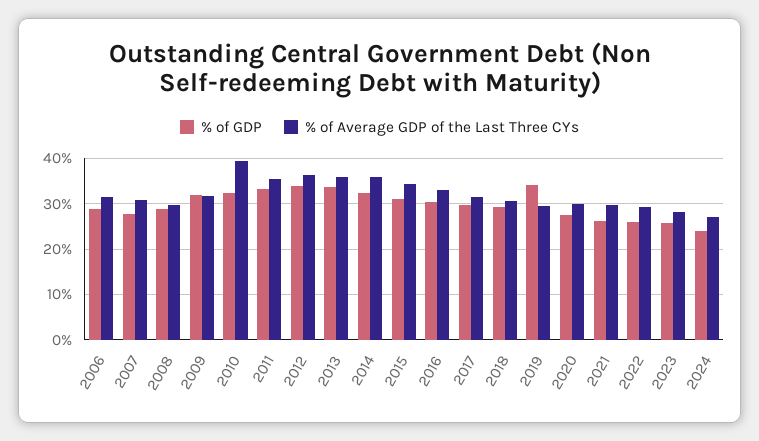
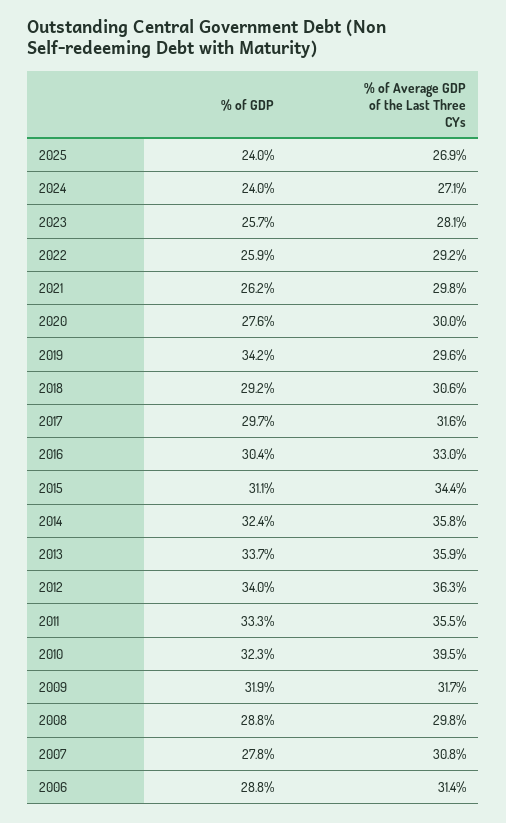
  {
    "% of GDP": {
      "2006": 28.8,
      "2007": 27.8,
      "2008": 28.8,
      "2009": 31.9,
      "2010": 32.3,
      "2011": 33.3,
      "2012": 34,
      "2013": 33.7,
      "2014": 32.4,
      "2015": 31.1,
      "2016": 30.4,
      "2017": 29.7,
      "2018": 29.2,
      "2019": 34.2,
      "2020": 27.6,
      "2021": 26.2,
      "2022": 25.9,
      "2023": 25.7,
-     "2024": 24
+     "2024": 24,
+     "2025": 24
    },
    "% of Average GDP of the Last Three CYs": {
      "2006": 31.4,
      "2007": 30.8,
      "2008": 29.8,
      "2009": 31.7,
      "2010": 39.5,
      "2011": 35.5,
      "2012": 36.3,
      "2013": 35.9,
      "2014": 35.8,
      "2015": 34.4,
      "2016": 33,
      "2017": 31.6,
      "2018": 30.6,
      "2019": 29.6,
      "2020": 30,
      "2021": 29.8,
      "2022": 29.2,
      "2023": 28.1,
-     "2024": 27.1
+     "2024": 27.1,
+     "2025": 26.9
    }
  }

